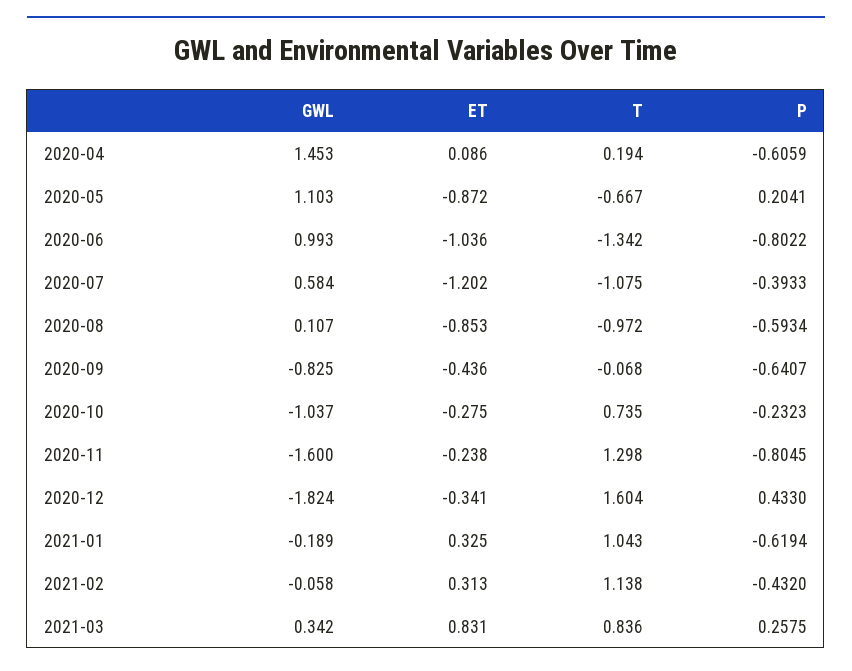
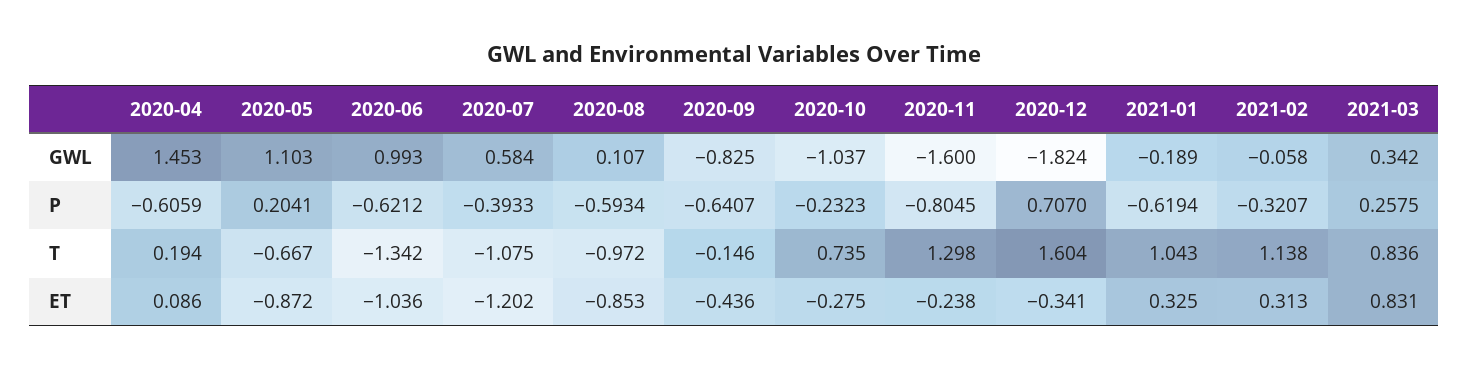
  {
    "GWL": {
      "2020-04": 1.453,
      "2020-05": 1.103,
      "2020-06": 0.993,
      "2020-07": 0.584,
      "2020-08": 0.107,
      "2020-09": -0.825,
      "2020-10": -1.037,
      "2020-11": -1.6,
      "2020-12": -1.824,
      "2021-01": -0.189,
      "2021-02": -0.058,
      "2021-03": 0.342
    },
    "ET": {
      "2020-04": 0.086,
      "2020-05": -0.872,
      "2020-06": -1.036,
      "2020-07": -1.202,
      "2020-08": -0.853,
      "2020-09": -0.436,
      "2020-10": -0.275,
      "2020-11": -0.238,
      "2020-12": -0.341,
      "2021-01": 0.325,
      "2021-02": 0.313,
      "2021-03": 0.831
    },
    "T": {
      "2020-04": 0.194,
      "2020-05": -0.667,
      "2020-06": -1.342,
      "2020-07": -1.075,
      "2020-08": -0.972,
-     "2020-09": -0.068,
+     "2020-09": -0.146,
      "2020-10": 0.735,
      "2020-11": 1.298,
      "2020-12": 1.604,
      "2021-01": 1.043,
      "2021-02": 1.138,
      "2021-03": 0.836
    },
    "P": {
      "2020-04": -0.6059,
      "2020-05": 0.2041,
-     "2020-06": -0.8022,
+     "2020-06": -0.6212,
      "2020-07": -0.3933,
      "2020-08": -0.5934,
      "2020-09": -0.6407,
      "2020-10": -0.2323,
      "2020-11": -0.8045,
-     "2020-12": 0.433,
+     "2020-12": 0.707,
      "2021-01": -0.6194,
-     "2021-02": -0.432,
+     "2021-02": -0.3207,
      "2021-03": 0.2575
    }
  }

